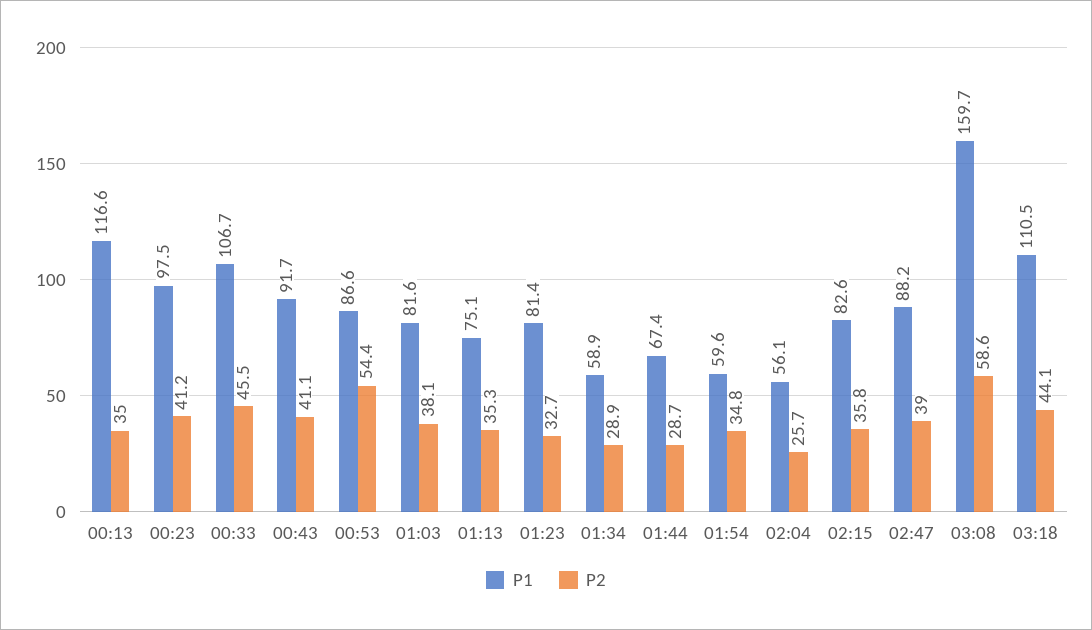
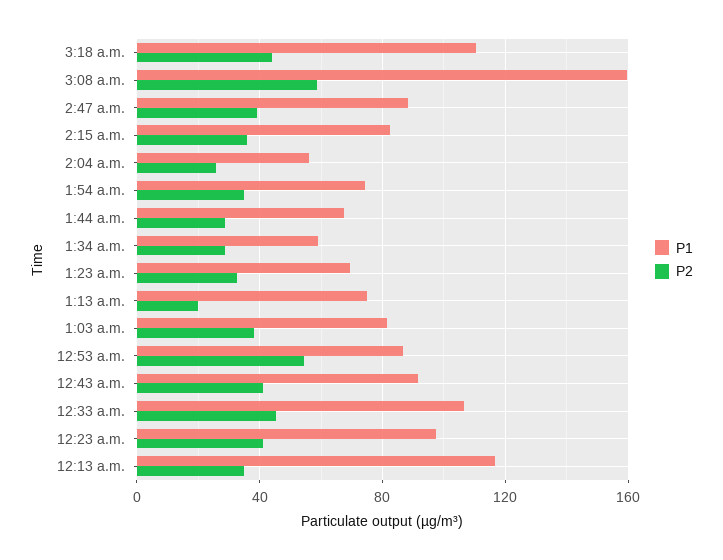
  {
    "P1": {
      "00:13": 116.6,
      "00:23": 97.5,
      "00:33": 106.7,
      "00:43": 91.7,
      "00:53": 86.6,
      "01:03": 81.6,
      "01:13": 75.1,
-     "01:23": 81.4,
+     "01:23": 70,
      "01:34": 58.9,
      "01:44": 67.4,
-     "01:54": 59.6,
+     "01:54": 75,
      "02:04": 56.1,
      "02:15": 82.6,
      "02:47": 88.2,
      "03:08": 159.7,
      "03:18": 110.5
    },
    "P2": {
      "00:13": 35,
      "00:23": 41.2,
      "00:33": 45.5,
      "00:43": 41.1,
      "00:53": 54.4,
      "01:03": 38.1,
-     "01:13": 35.3,
+     "01:13": 20,
      "01:23": 32.7,
      "01:34": 28.9,
      "01:44": 28.7,
      "01:54": 34.8,
      "02:04": 25.7,
      "02:15": 35.8,
      "02:47": 39,
      "03:08": 58.6,
      "03:18": 44.1
    }
  }

